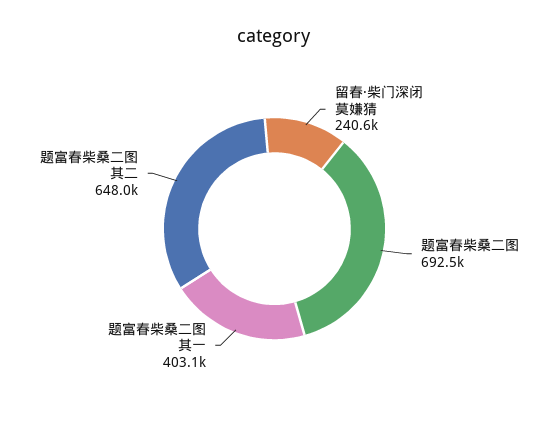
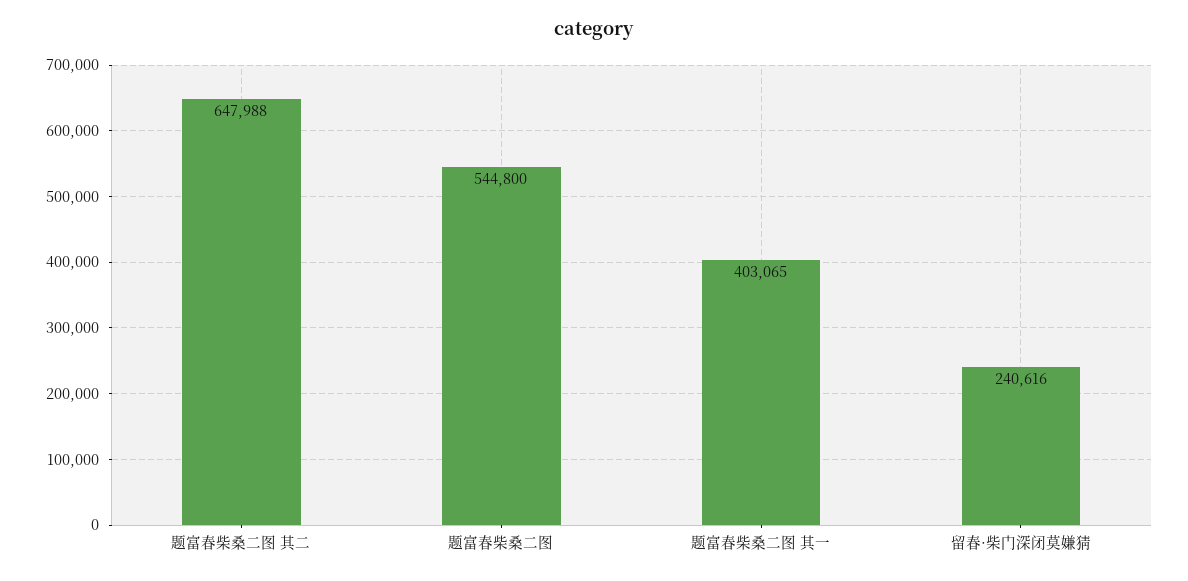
  {
    "留春·柴门深闭莫嫌猜": 240616,
-   "题富春柴桑二图": 692500,
+   "题富春柴桑二图": 544800,
    "题富春柴桑二图 其一": 403065,
    "题富春柴桑二图 其二": 647988
  }

